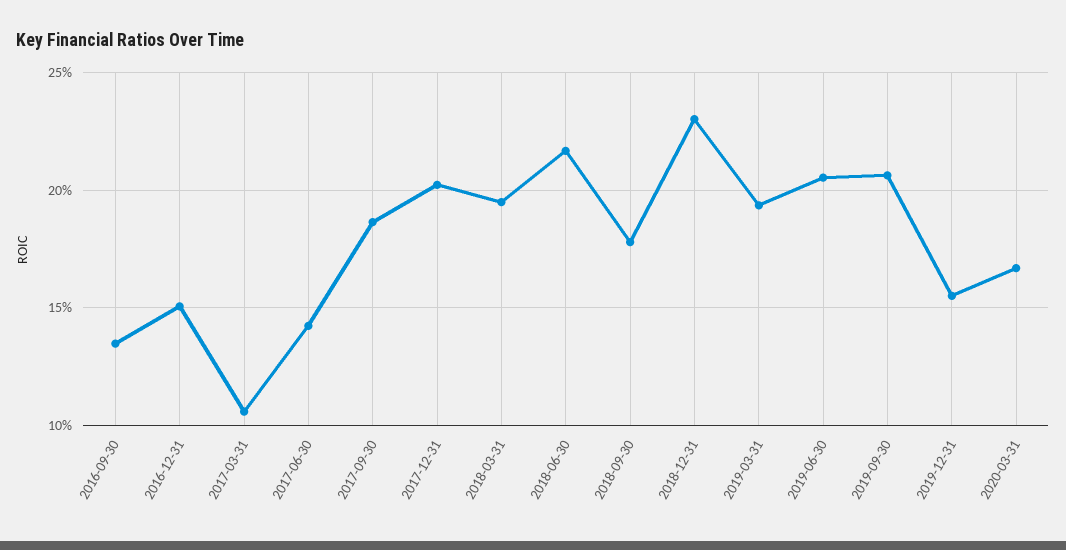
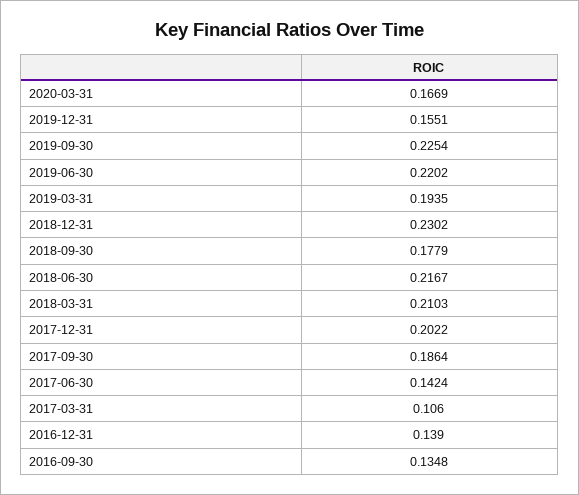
  {
    "2016-09-30": 0.1348,
-   "2016-12-31": 0.15,
+   "2016-12-31": 0.139,
    "2017-03-31": 0.106,
    "2017-06-30": 0.1424,
    "2017-09-30": 0.1864,
    "2017-12-31": 0.2022,
-   "2018-03-31": 0.195,
+   "2018-03-31": 0.2103,
    "2018-06-30": 0.2167,
    "2018-09-30": 0.1779,
    "2018-12-31": 0.2302,
    "2019-03-31": 0.1935,
-   "2019-06-30": 0.205,
+   "2019-06-30": 0.2202,
-   "2019-09-30": 0.205,
+   "2019-09-30": 0.2254,
    "2019-12-31": 0.1551,
    "2020-03-31": 0.1669
  }

